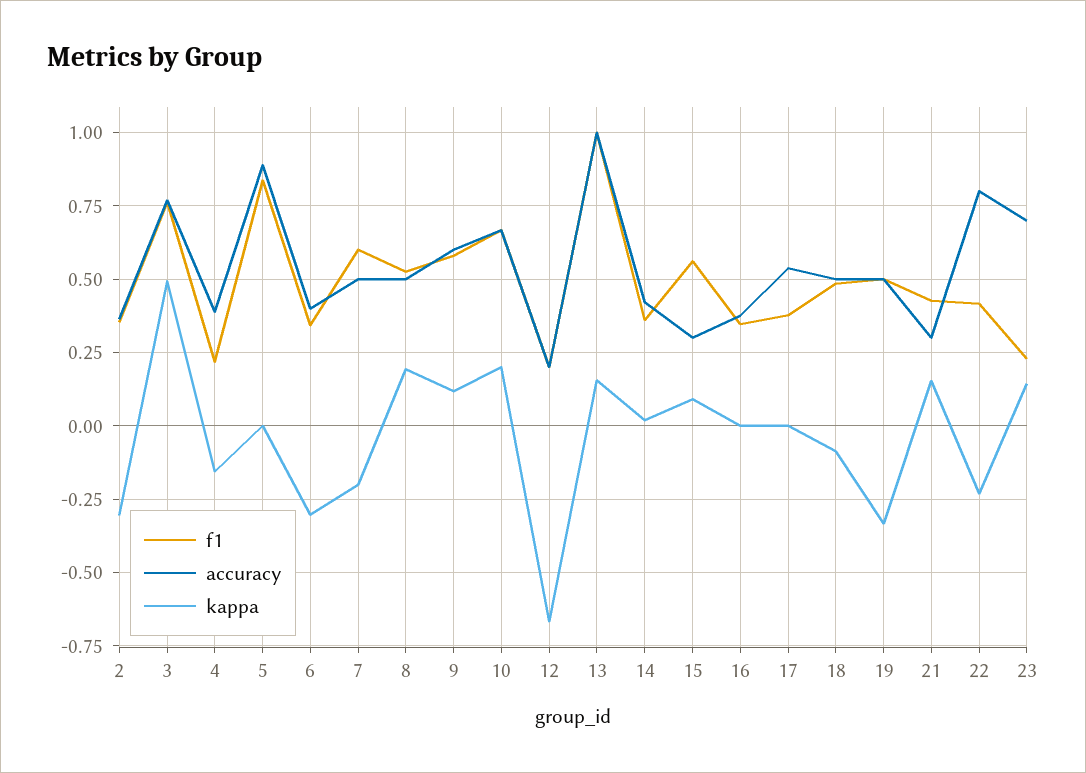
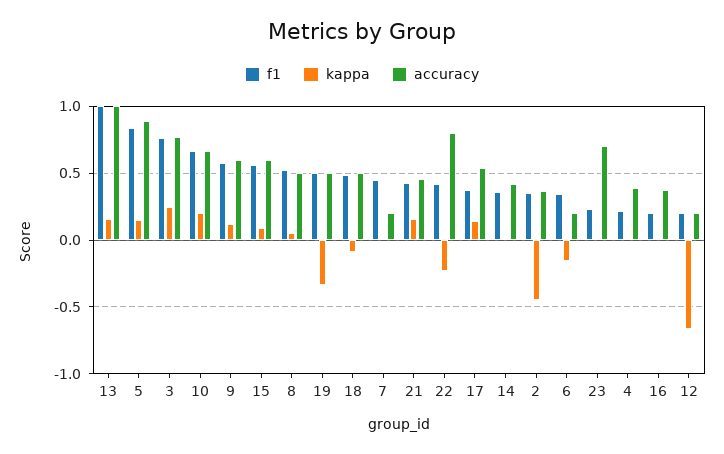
  {
    "f1": {
      "2": 0.35,
      "3": 0.775,
      "4": 0.225,
      "5": 0.825,
      "6": 0.35,
-     "7": 0.6,
+     "7": 0.45,
      "8": 0.525,
      "9": 0.575,
      "10": 0.675,
      "12": 0.2,
      "13": 1,
      "14": 0.35,
      "15": 0.55,
-     "16": 0.35,
+     "16": 0.2,
      "17": 0.375,
      "18": 0.475,
      "19": 0.5,
      "21": 0.425,
      "22": 0.425,
      "23": 0.225
    },
    "accuracy": {
      "2": 0.375,
      "3": 0.775,
      "4": 0.4,
      "5": 0.9,
-     "6": 0.4,
+     "6": 0.2,
-     "7": 0.5,
+     "7": 0.2,
      "8": 0.5,
      "9": 0.6,
      "10": 0.675,
      "12": 0.2,
      "13": 1,
      "14": 0.425,
-     "15": 0.3,
+     "15": 0.6,
      "16": 0.375,
      "17": 0.55,
      "18": 0.5,
      "19": 0.5,
-     "21": 0.3,
+     "21": 0.45,
      "22": 0.8,
      "23": 0.7
    },
    "kappa": {
-     "2": -0.3,
+     "2": -0.45,
-     "3": 0.5,
+     "3": 0.25,
-     "4": -0.15,
+     "4": 0,
-     "5": 0,
+     "5": 0.15,
-     "6": -0.3,
+     "6": -0.15,
-     "7": -0.2,
+     "7": 0,
-     "8": 0.2,
+     "8": 0.05,
      "9": 0.125,
      "10": 0.2,
      "12": -0.675,
      "13": 0.15,
      "14": 0.025,
      "15": 0.1,
      "16": 0,
-     "17": 0,
+     "17": 0.15,
      "18": -0.075,
      "19": -0.325,
      "21": 0.15,
      "22": -0.225,
-     "23": 0.15
+     "23": 0
    }
  }

